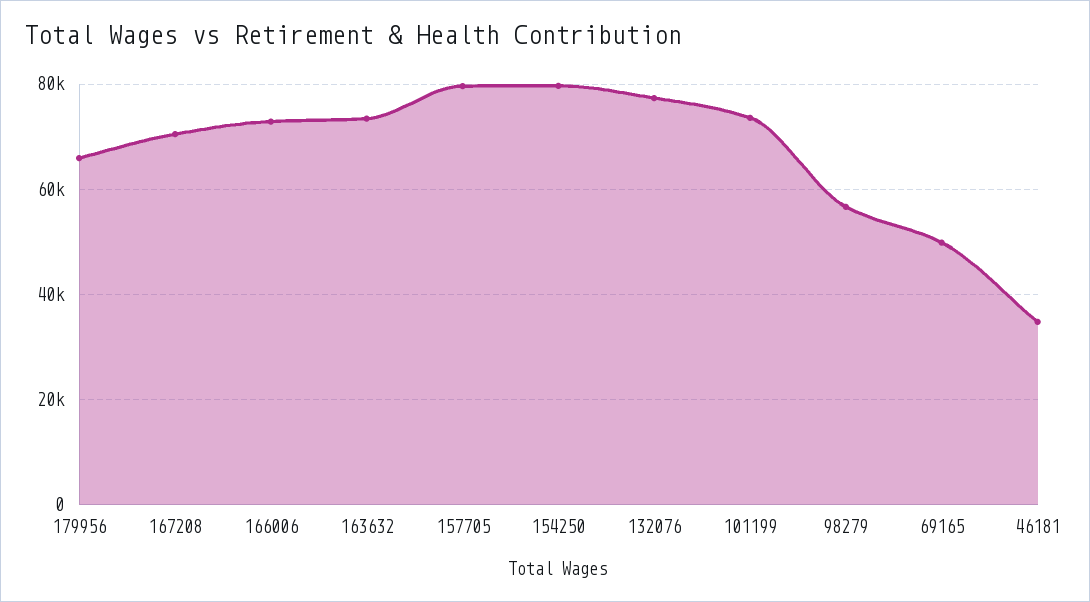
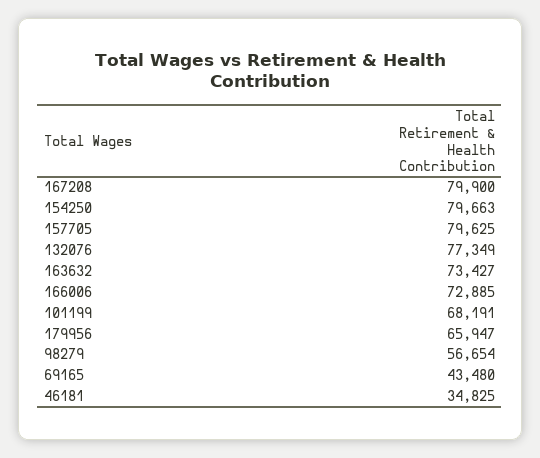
  {
    "179956": 65947,
-   "167208": 70000,
+   "167208": 79900,
    "166006": 72885,
    "163632": 73427,
    "157705": 79625,
    "154250": 79663,
    "132076": 77349,
-   "101199": 74000,
+   "101199": 68191,
    "98279": 56654,
-   "69165": 50000,
+   "69165": 43480,
    "46181": 34825
  }

